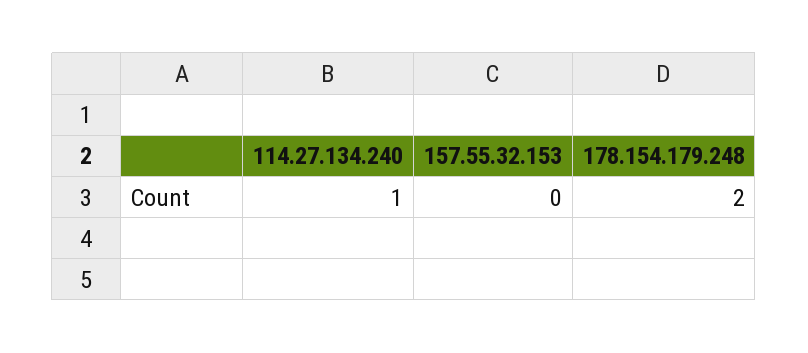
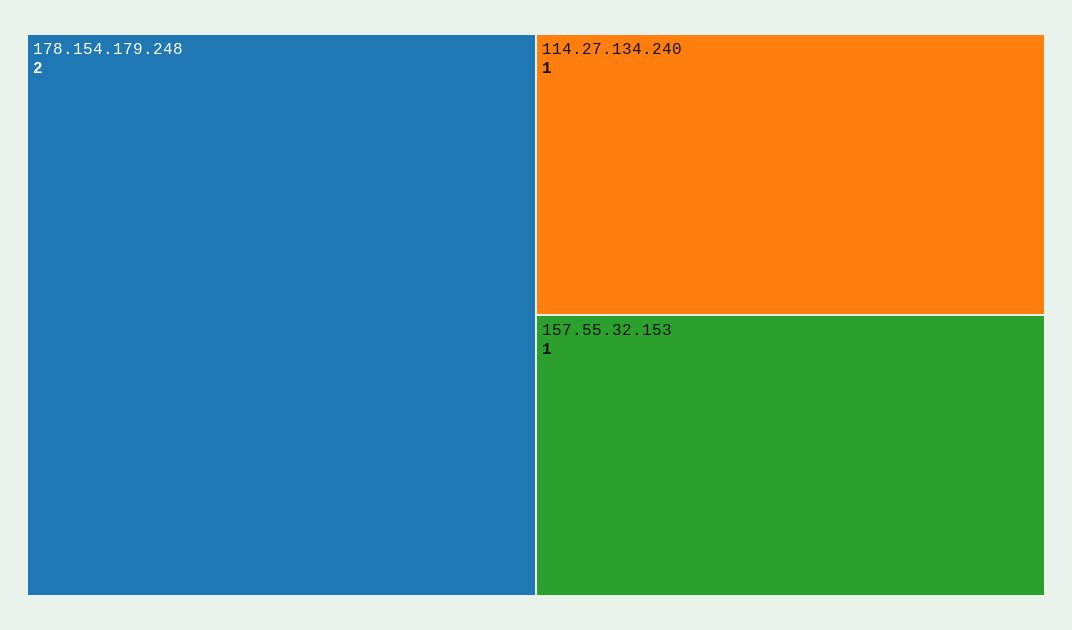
  {
    "114.27.134.240": 1,
-   "157.55.32.153": 0,
+   "157.55.32.153": 1,
    "178.154.179.248": 2
  }

